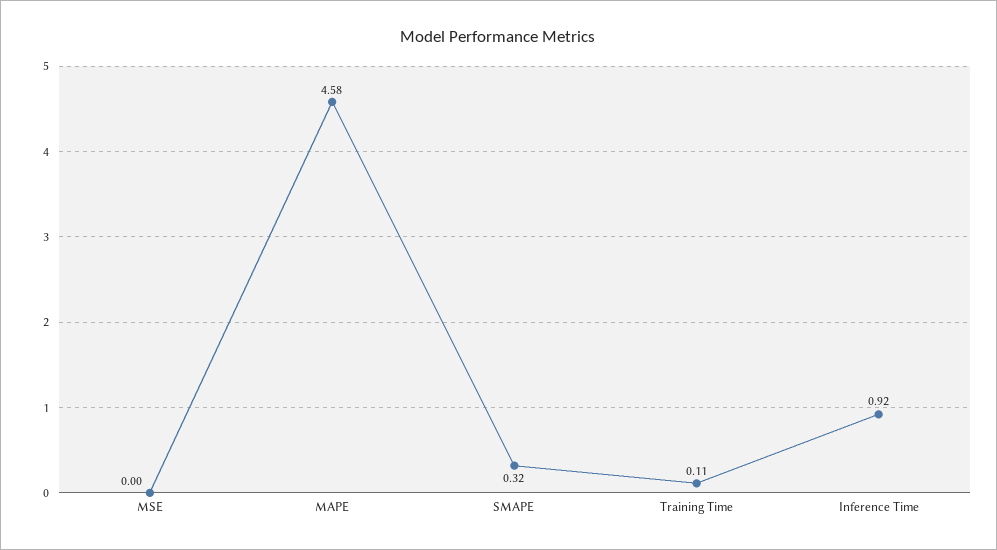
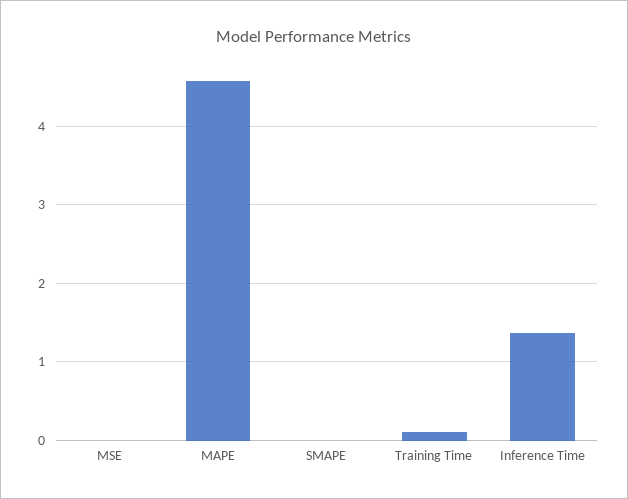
  {
    "MSE": 0,
    "MAPE": 4.58,
-   "SMAPE": 0.32,
+   "SMAPE": 0,
    "Training Time": 0.11,
-   "Inference Time": 0.92
+   "Inference Time": 1.4
  }

